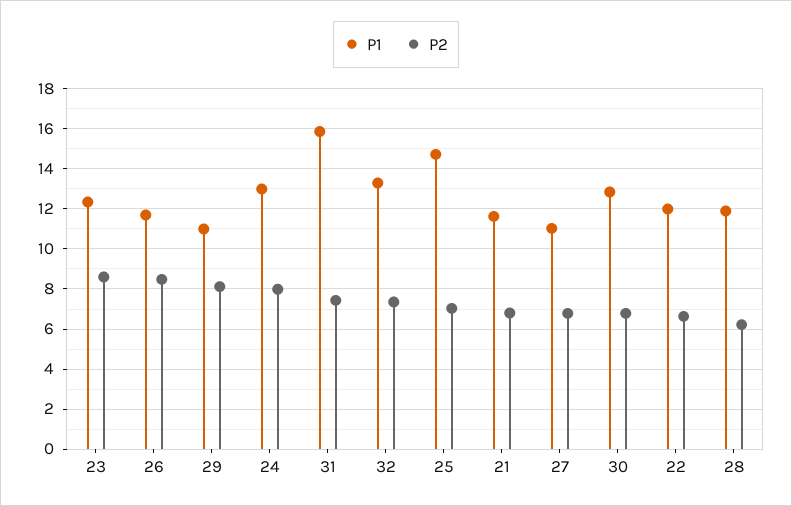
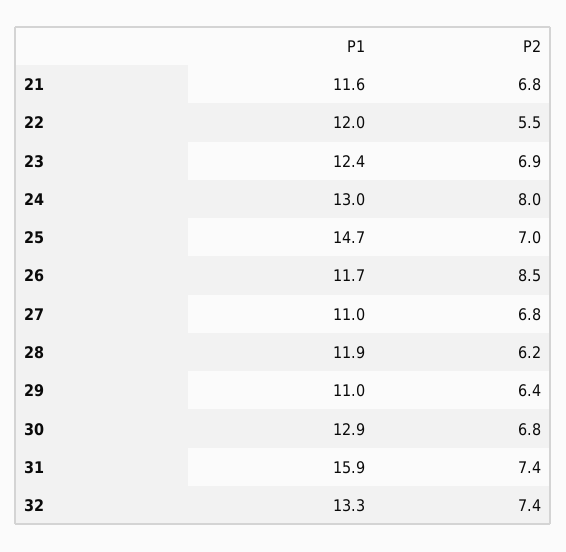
  {
    "P1": {
      "23": 12.4,
      "26": 11.7,
      "29": 11,
      "24": 13,
      "31": 15.9,
      "32": 13.3,
      "25": 14.7,
      "21": 11.6,
      "27": 11,
      "30": 12.9,
      "22": 12,
      "28": 11.9
    },
    "P2": {
-     "23": 8.5,
+     "23": 6.9,
      "26": 8.5,
-     "29": 8,
+     "29": 6.4,
      "24": 8,
      "31": 7.4,
      "32": 7.4,
      "25": 7,
      "21": 6.8,
      "27": 6.8,
      "30": 6.8,
-     "22": 6.5,
+     "22": 5.5,
      "28": 6.2
    }
  }

